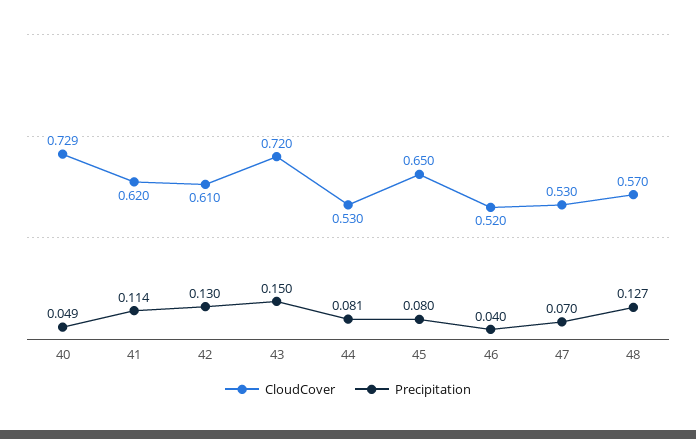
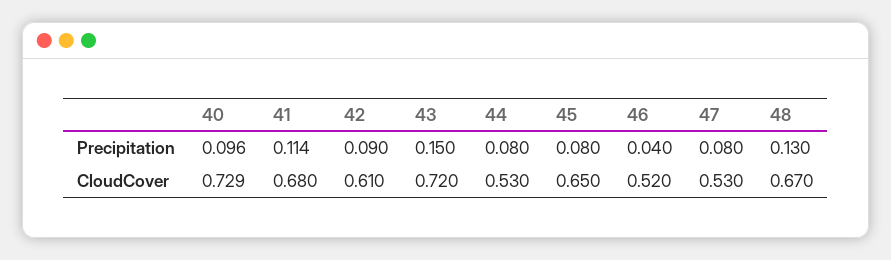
  {
    "CloudCover": {
      "40": 0.729,
-     "41": 0.62,
+     "41": 0.68,
      "42": 0.61,
      "43": 0.72,
      "44": 0.53,
      "45": 0.65,
      "46": 0.52,
      "47": 0.53,
-     "48": 0.57
+     "48": 0.67
    },
    "Precipitation": {
-     "40": 0.049,
+     "40": 0.096,
      "41": 0.114,
-     "42": 0.13,
+     "42": 0.09,
      "43": 0.15,
-     "44": 0.081,
+     "44": 0.08,
      "45": 0.08,
      "46": 0.04,
-     "47": 0.07,
+     "47": 0.08,
-     "48": 0.127
+     "48": 0.13
    }
  }

